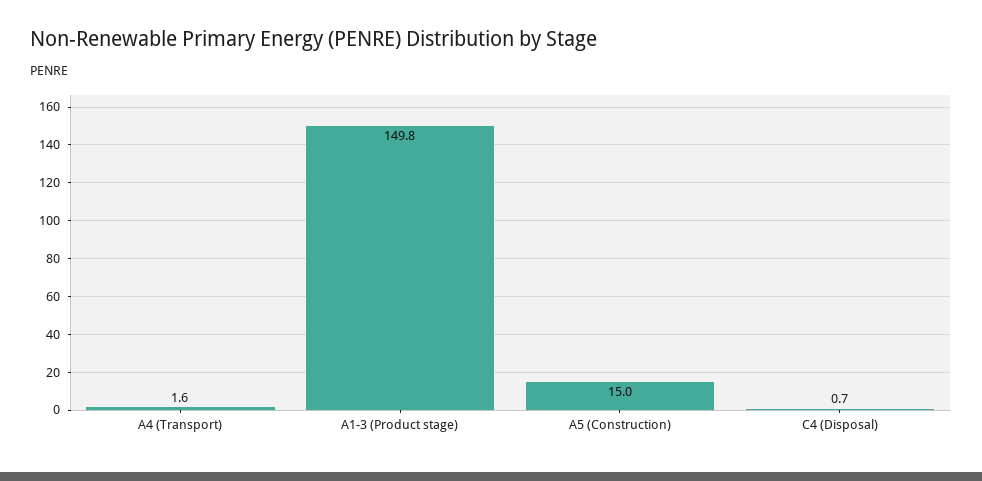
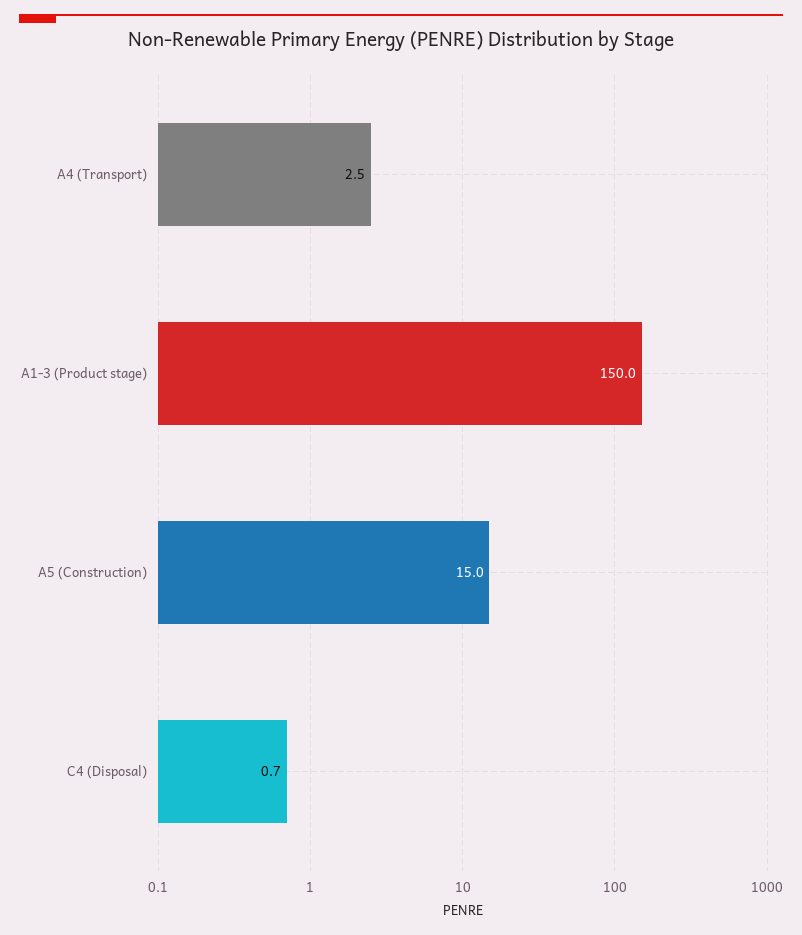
  {
-   "A4 (Transport)": 1.6,
+   "A4 (Transport)": 2.5,
-   "A1-3 (Product stage)": 149.8,
+   "A1-3 (Product stage)": 150,
    "A5 (Construction)": 15,
    "C4 (Disposal)": 0.7
  }

